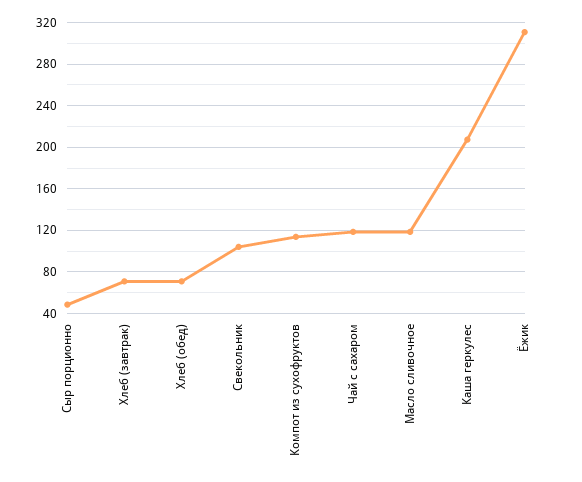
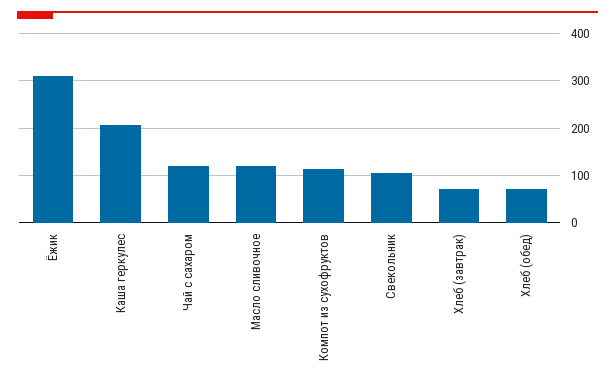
  {
-   "Сыр порционно": 50,
    "Хлеб (завтрак)": 70,
    "Хлеб (обед)": 70,
    "Свекольник": 100,
    "Компот из сухофруктов": 110,
    "Чай с сахаром": 120,
    "Масло сливочное": 120,
    "Каша геркулес": 210,
    "Ёжик": 310
  }

